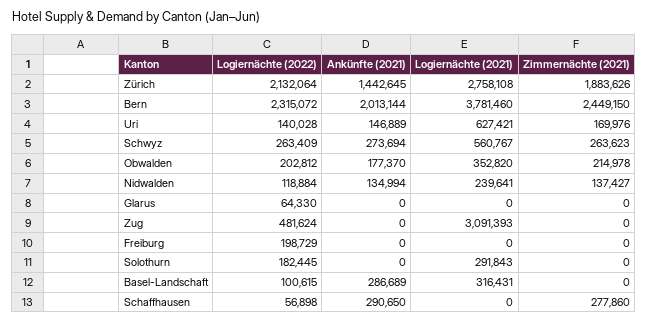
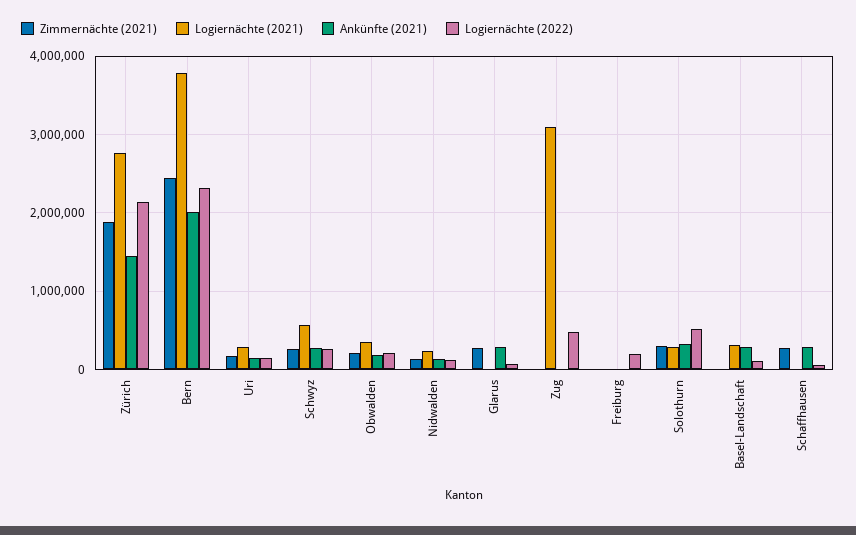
  {
    "Logiernächte (2022)": {
      "Zürich": 2132064,
      "Bern": 2315072,
      "Uri": 140028,
      "Schwyz": 263409,
      "Obwalden": 202812,
      "Nidwalden": 118884,
      "Glarus": 64330,
      "Zug": 481624,
      "Freiburg": 198729,
-     "Solothurn": 182445,
+     "Solothurn": 500000,
      "Basel-Landschaft": 100615,
      "Schaffhausen": 56898
    },
    "Ankünfte (2021)": {
      "Zürich": 1442645,
      "Bern": 2013144,
      "Uri": 146889,
      "Schwyz": 273694,
      "Obwalden": 177370,
      "Nidwalden": 134994,
-     "Glarus": 0,
+     "Glarus": 300000,
      "Zug": 0,
      "Freiburg": 0,
-     "Solothurn": 0,
+     "Solothurn": 300000,
      "Basel-Landschaft": 286689,
      "Schaffhausen": 290650
    },
    "Logiernächte (2021)": {
      "Zürich": 2758108,
      "Bern": 3781460,
-     "Uri": 627421,
+     "Uri": 300000,
      "Schwyz": 560767,
      "Obwalden": 352820,
      "Nidwalden": 239641,
      "Glarus": 0,
      "Zug": 3091393,
      "Freiburg": 0,
      "Solothurn": 291843,
      "Basel-Landschaft": 316431,
      "Schaffhausen": 0
    },
    "Zimmernächte (2021)": {
      "Zürich": 1883626,
      "Bern": 2449150,
      "Uri": 169976,
      "Schwyz": 263623,
      "Obwalden": 214978,
      "Nidwalden": 137427,
-     "Glarus": 0,
+     "Glarus": 300000,
      "Zug": 0,
      "Freiburg": 0,
-     "Solothurn": 0,
+     "Solothurn": 300000,
      "Basel-Landschaft": 0,
      "Schaffhausen": 277860
    }
  }

